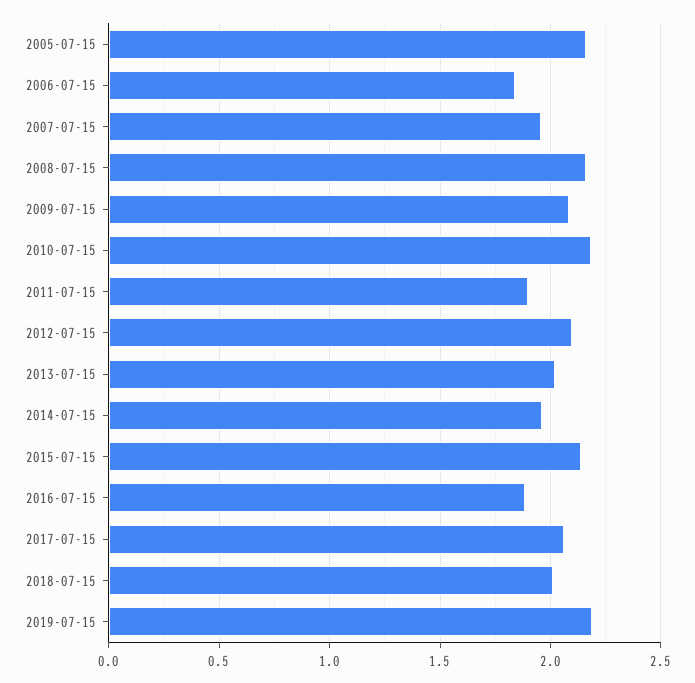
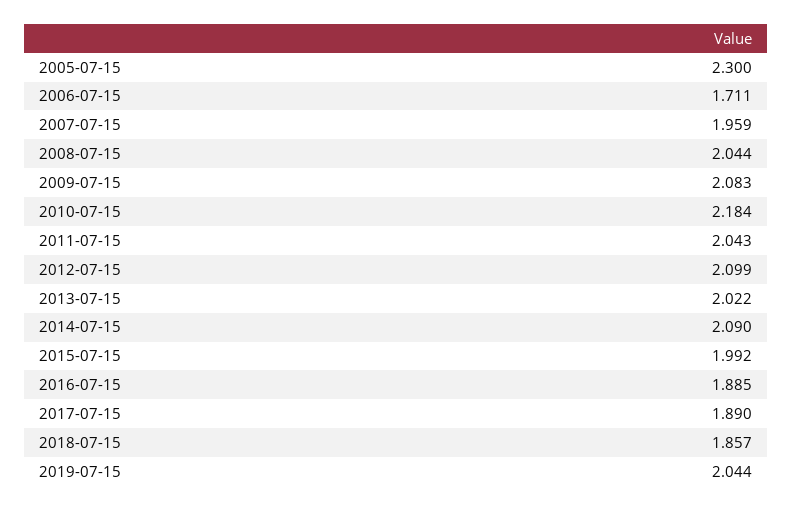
  {
-   "2005-07-15": 2.15,
+   "2005-07-15": 2.3,
-   "2006-07-15": 1.85,
+   "2006-07-15": 1.711,
    "2007-07-15": 1.959,
-   "2008-07-15": 2.15,
+   "2008-07-15": 2.044,
    "2009-07-15": 2.083,
    "2010-07-15": 2.184,
-   "2011-07-15": 1.9,
+   "2011-07-15": 2.043,
    "2012-07-15": 2.099,
    "2013-07-15": 2.022,
-   "2014-07-15": 1.95,
+   "2014-07-15": 2.09,
-   "2015-07-15": 2.15,
+   "2015-07-15": 1.992,
    "2016-07-15": 1.885,
-   "2017-07-15": 2.05,
+   "2017-07-15": 1.89,
-   "2018-07-15": 2,
+   "2018-07-15": 1.857,
-   "2019-07-15": 2.2
+   "2019-07-15": 2.044
  }

